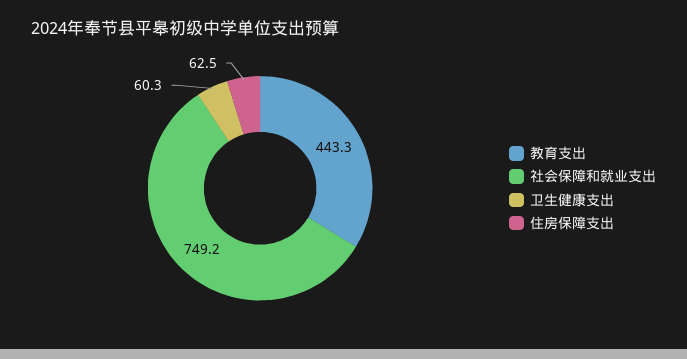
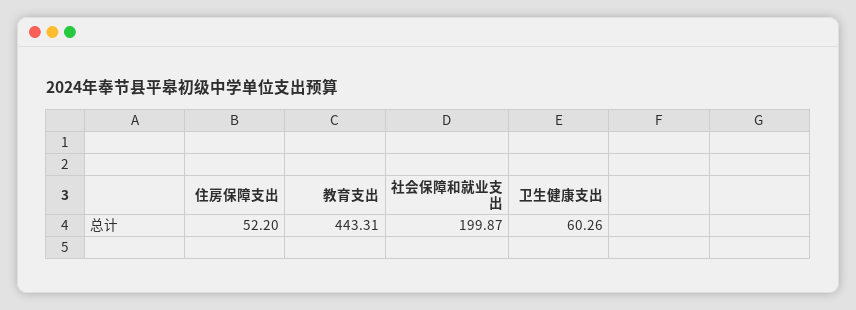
  {
    "教育支出": 443.31,
-   "社会保障和就业支出": 749.2,
+   "社会保障和就业支出": 199.87,
    "卫生健康支出": 60.26,
-   "住房保障支出": 62.5
+   "住房保障支出": 52.2
  }

